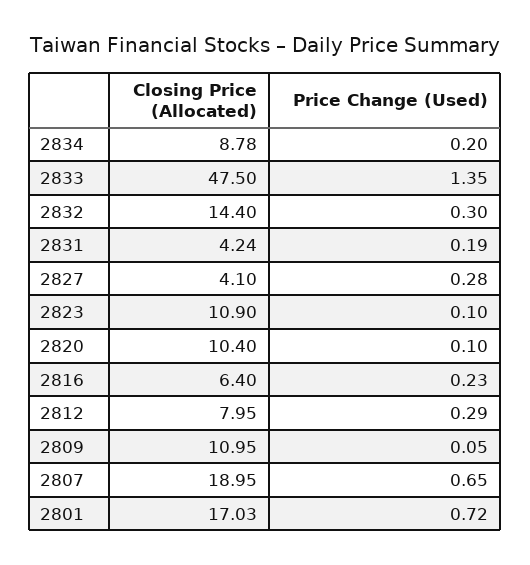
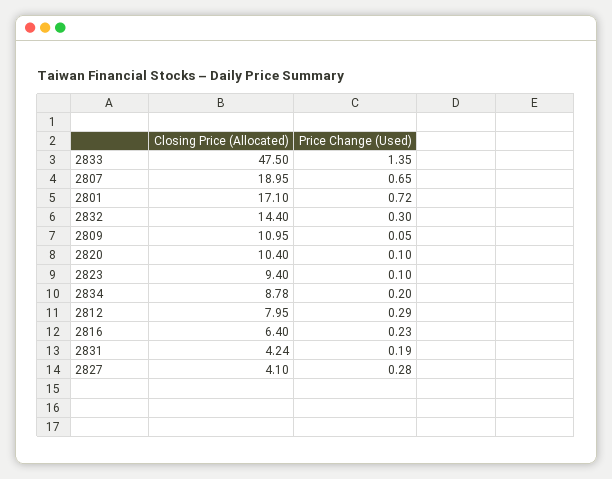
  {
    "Closing Price (Allocated)": {
      "2834": 8.78,
      "2833": 47.5,
      "2832": 14.4,
      "2831": 4.24,
      "2827": 4.1,
-     "2823": 10.9,
+     "2823": 9.4,
      "2820": 10.4,
      "2816": 6.4,
      "2812": 7.95,
      "2809": 10.95,
      "2807": 18.95,
-     "2801": 17.03
+     "2801": 17.1
    },
    "Price Change (Used)": {
      "2834": 0.2,
      "2833": 1.35,
      "2832": 0.3,
      "2831": 0.19,
      "2827": 0.28,
      "2823": 0.1,
      "2820": 0.1,
      "2816": 0.23,
      "2812": 0.29,
      "2809": 0.05,
      "2807": 0.65,
      "2801": 0.72
    }
  }

